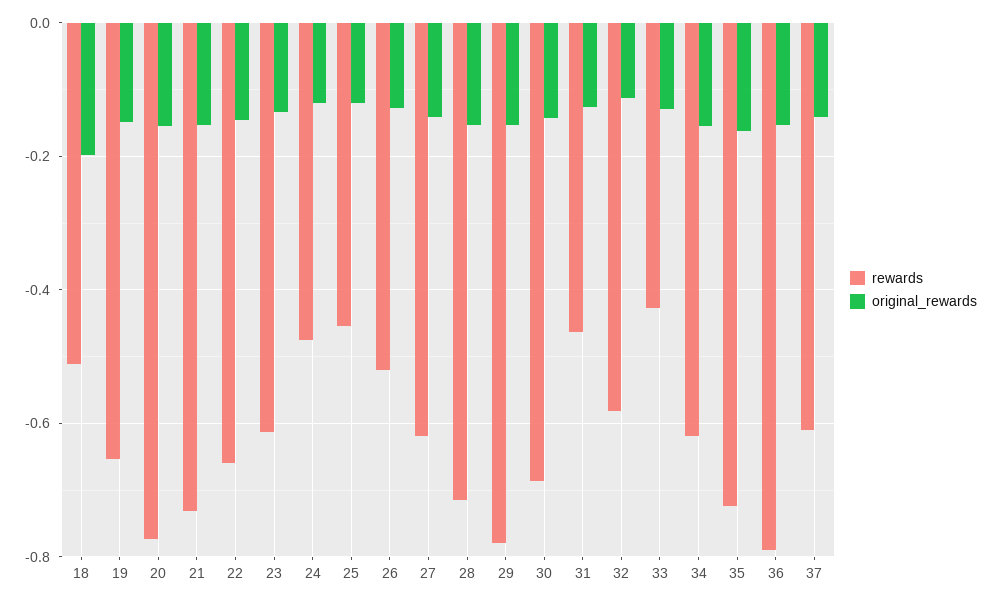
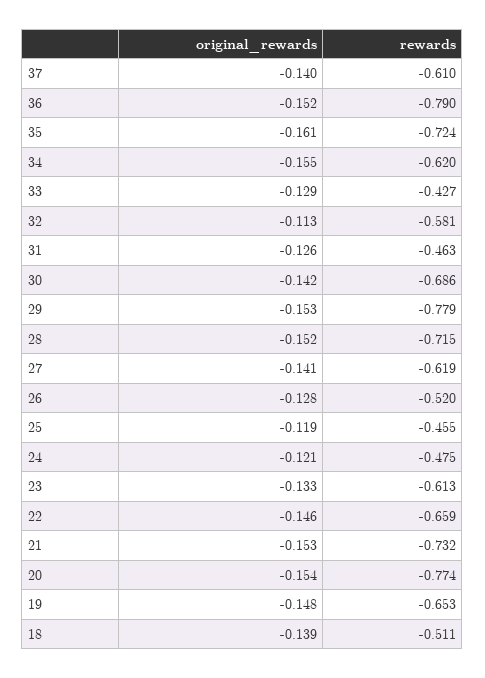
  {
    "rewards": {
      "18": -0.511,
      "19": -0.653,
      "20": -0.774,
      "21": -0.732,
      "22": -0.659,
      "23": -0.613,
      "24": -0.475,
      "25": -0.455,
      "26": -0.52,
      "27": -0.619,
      "28": -0.715,
      "29": -0.779,
      "30": -0.686,
      "31": -0.463,
      "32": -0.581,
      "33": -0.427,
      "34": -0.62,
      "35": -0.724,
      "36": -0.79,
      "37": -0.61
    },
    "original_rewards": {
-     "18": -0.2,
+     "18": -0.139,
      "19": -0.148,
      "20": -0.154,
      "21": -0.153,
      "22": -0.146,
      "23": -0.133,
      "24": -0.121,
      "25": -0.119,
      "26": -0.128,
      "27": -0.141,
      "28": -0.152,
      "29": -0.153,
      "30": -0.142,
      "31": -0.126,
      "32": -0.113,
      "33": -0.129,
      "34": -0.155,
      "35": -0.161,
      "36": -0.152,
      "37": -0.14
    }
  }

